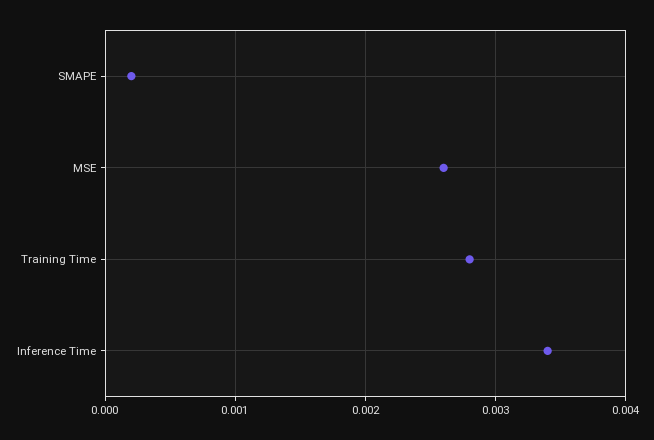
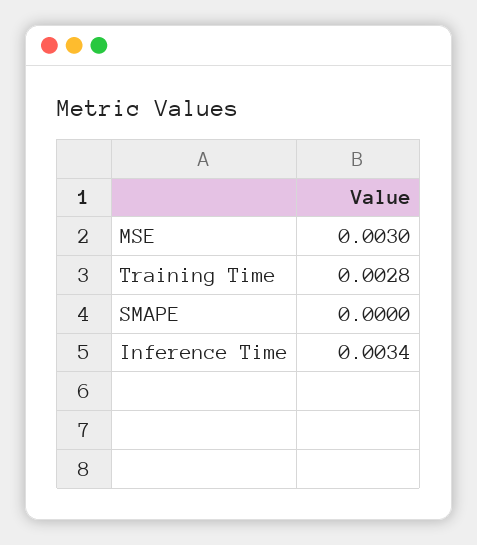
  {
-   "SMAPE": 0.0002,
+   "SMAPE": 0,
-   "MSE": 0.0026,
+   "MSE": 0.003,
    "Training Time": 0.0028,
    "Inference Time": 0.0034
  }

